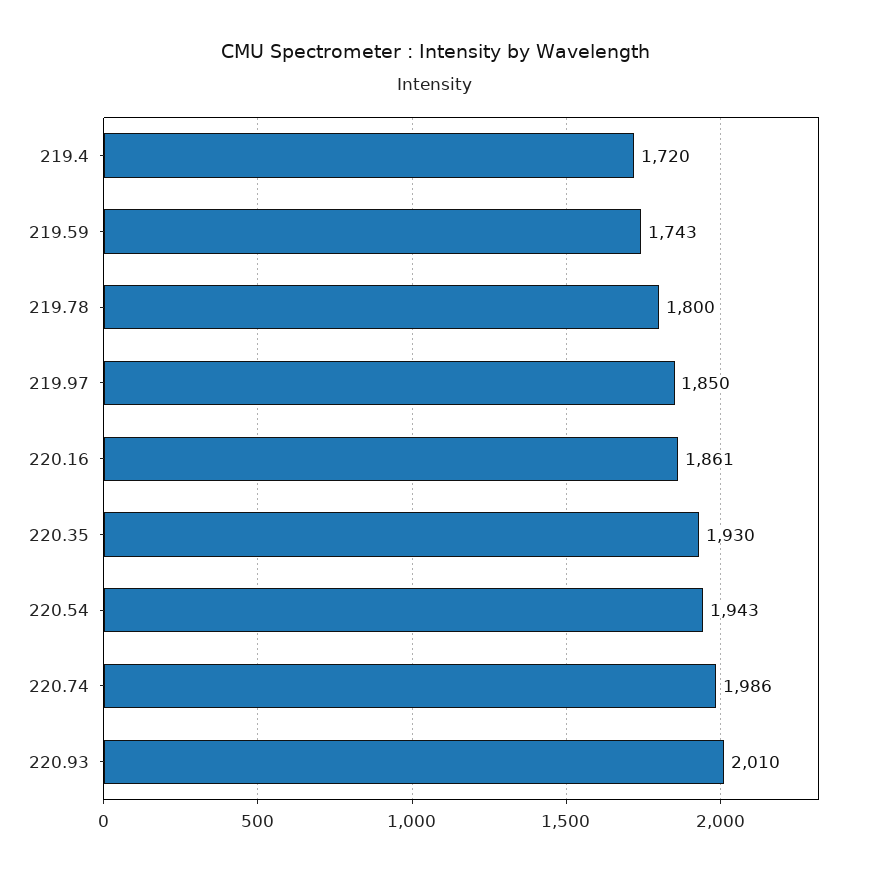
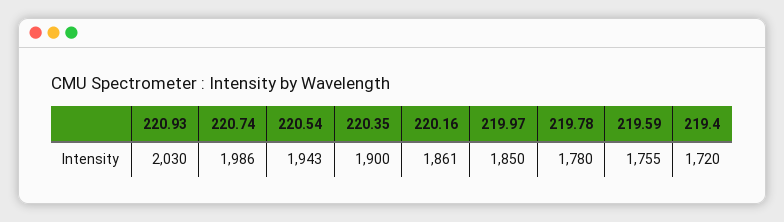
  {
    "219.4": 1720,
-   "219.59": 1743,
+   "219.59": 1755,
-   "219.78": 1800,
+   "219.78": 1780,
    "219.97": 1850,
    "220.16": 1861,
-   "220.35": 1930,
+   "220.35": 1900,
    "220.54": 1943,
    "220.74": 1986,
-   "220.93": 2010
+   "220.93": 2030
  }

